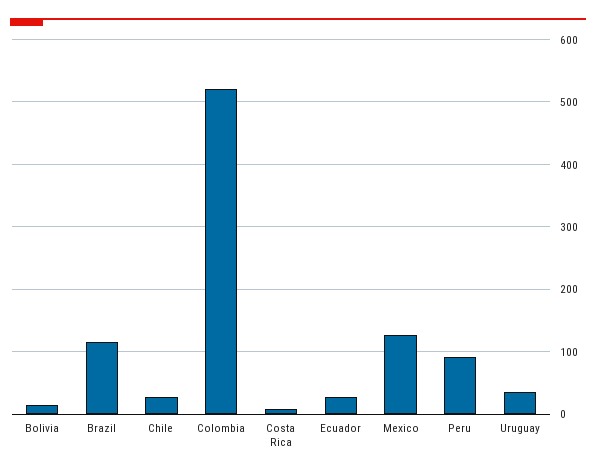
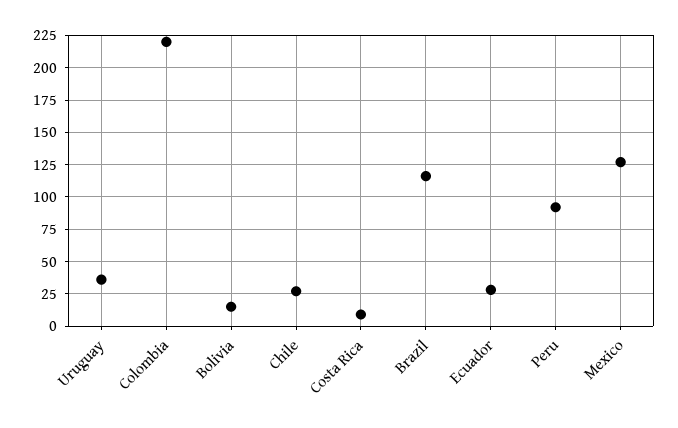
  {
    "Bolivia": 15,
    "Brazil": 115,
    "Chile": 25,
-   "Colombia": 520,
+   "Colombia": 220,
    "Costa Rica": 10,
    "Ecuador": 30,
    "Mexico": 125,
    "Peru": 90,
    "Uruguay": 35
  }

